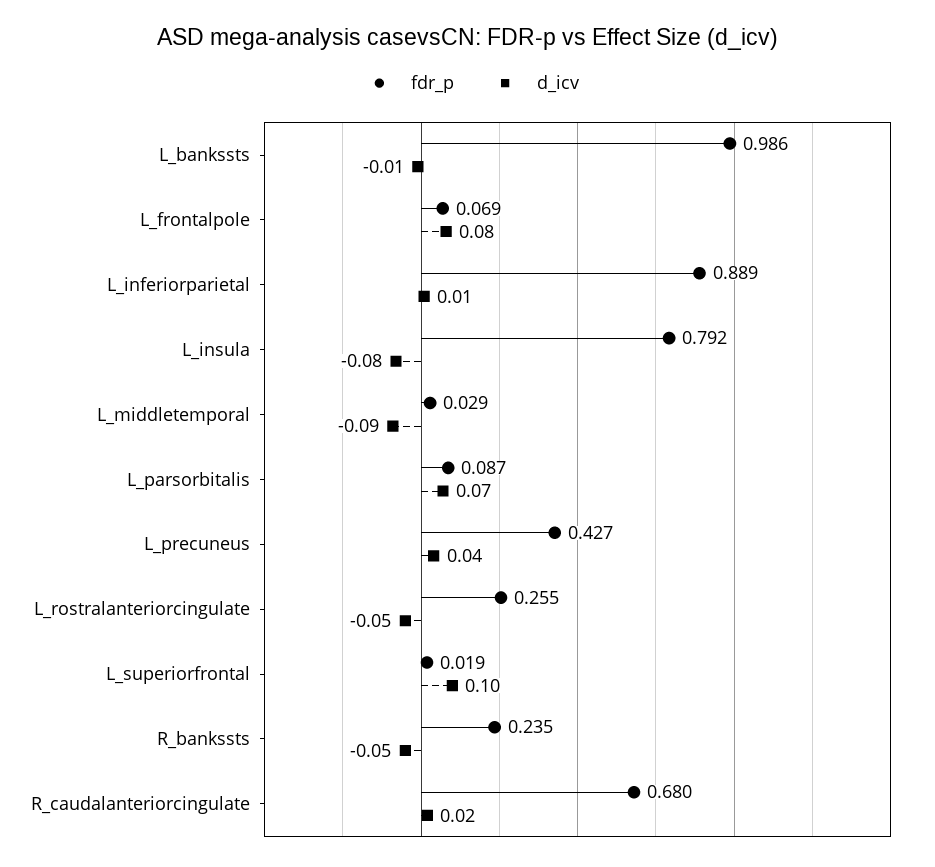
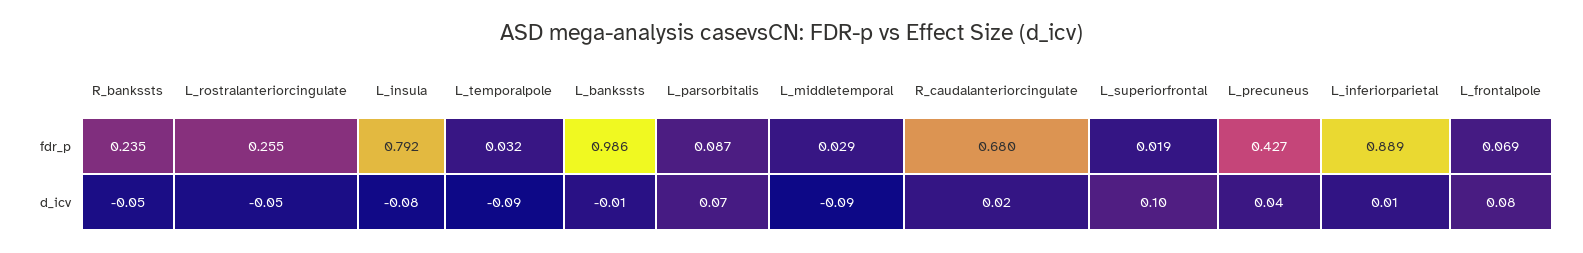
  {
    "fdr_p": {
      "L_bankssts": 0.986,
      "L_frontalpole": 0.069,
      "L_inferiorparietal": 0.889,
      "L_insula": 0.792,
      "L_middletemporal": 0.029,
      "L_parsorbitalis": 0.087,
      "L_precuneus": 0.427,
      "L_rostralanteriorcingulate": 0.255,
      "L_superiorfrontal": 0.019,
      "R_bankssts": 0.235,
-     "R_caudalanteriorcingulate": 0.68
+     "R_caudalanteriorcingulate": 0.68,
+     "L_temporalpole": 0.032
    },
    "d_icv": {
      "L_bankssts": -0.01,
      "L_frontalpole": 0.08,
      "L_inferiorparietal": 0.01,
      "L_insula": -0.08,
      "L_middletemporal": -0.09,
      "L_parsorbitalis": 0.07,
      "L_precuneus": 0.04,
      "L_rostralanteriorcingulate": -0.05,
      "L_superiorfrontal": 0.1,
      "R_bankssts": -0.05,
-     "R_caudalanteriorcingulate": 0.02
+     "R_caudalanteriorcingulate": 0.02,
+     "L_temporalpole": -0.09
    }
  }

